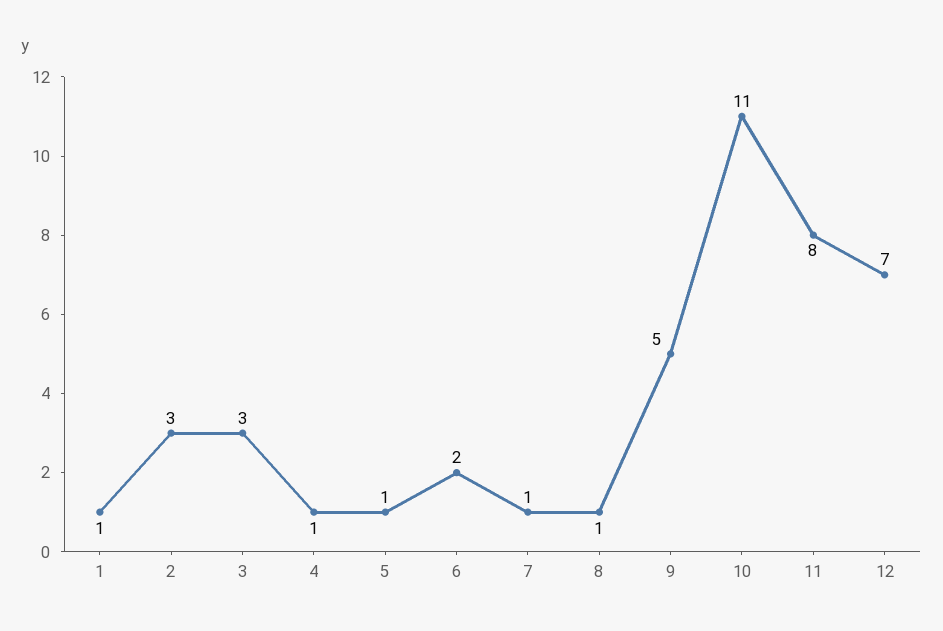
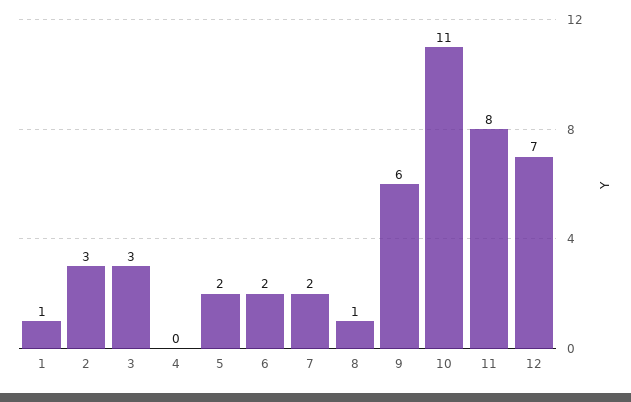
  {
    "1": 1,
    "2": 3,
    "3": 3,
-   "4": 1,
+   "4": 0,
-   "5": 1,
+   "5": 2,
    "6": 2,
-   "7": 1,
+   "7": 2,
    "8": 1,
-   "9": 5,
+   "9": 6,
    "10": 11,
    "11": 8,
    "12": 7
  }

